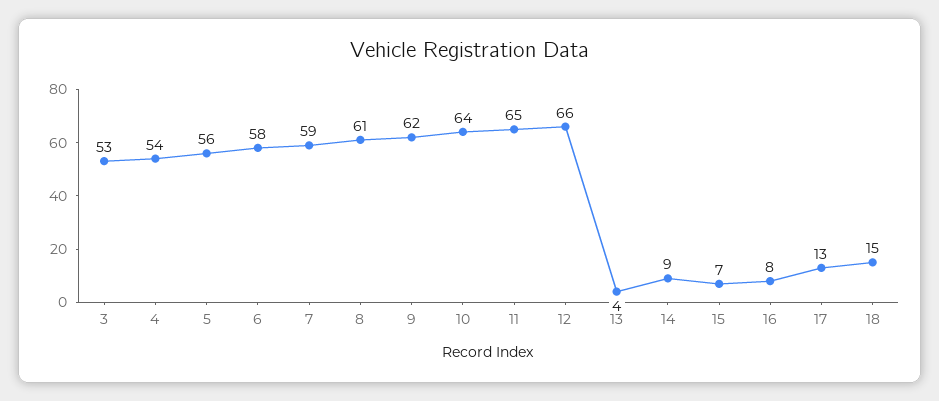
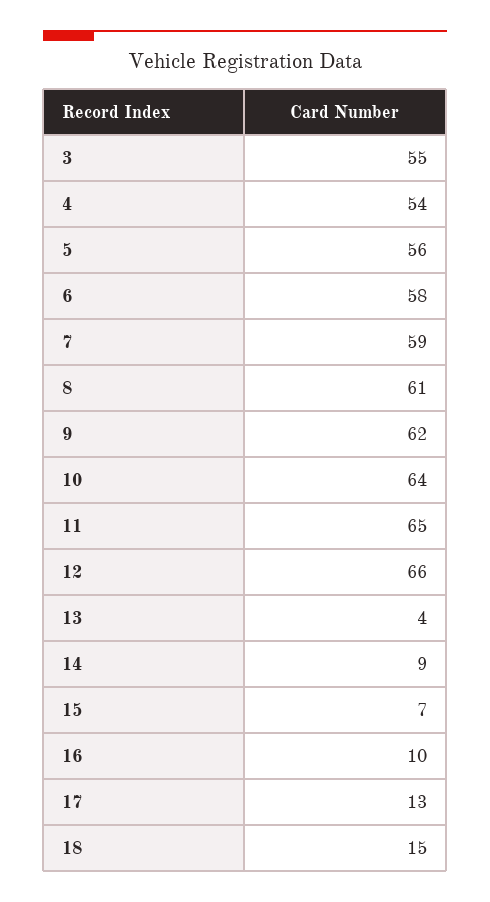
  {
-   "3": 53,
+   "3": 55,
    "4": 54,
    "5": 56,
    "6": 58,
    "7": 59,
    "8": 61,
    "9": 62,
    "10": 64,
    "11": 65,
    "12": 66,
    "13": 4,
    "14": 9,
    "15": 7,
-   "16": 8,
+   "16": 10,
    "17": 13,
    "18": 15
  }

